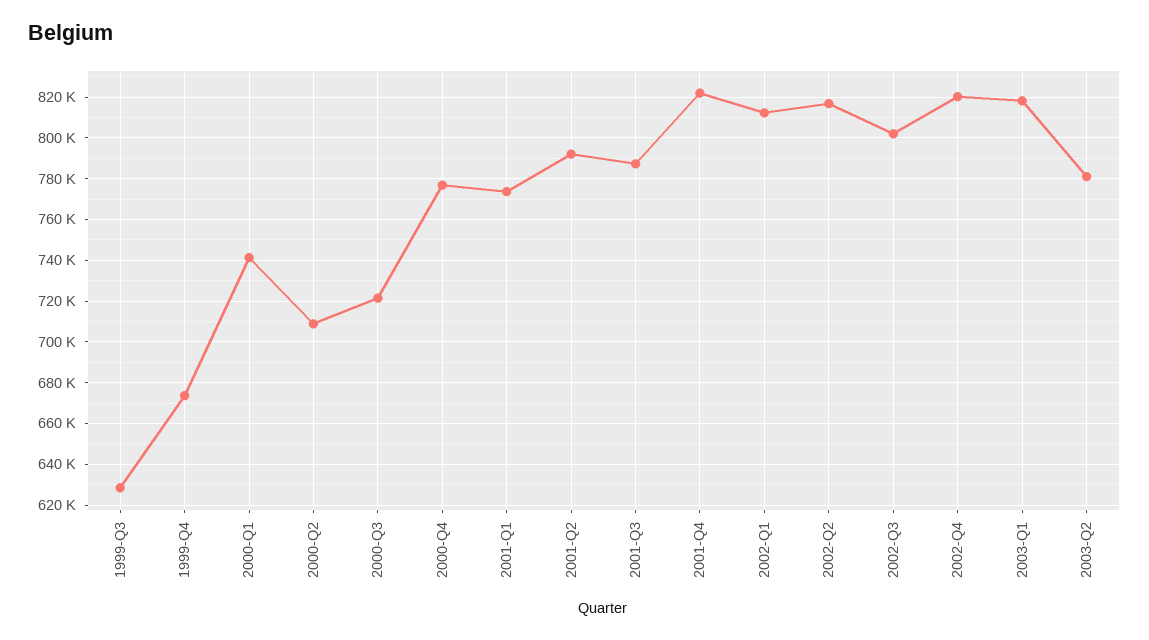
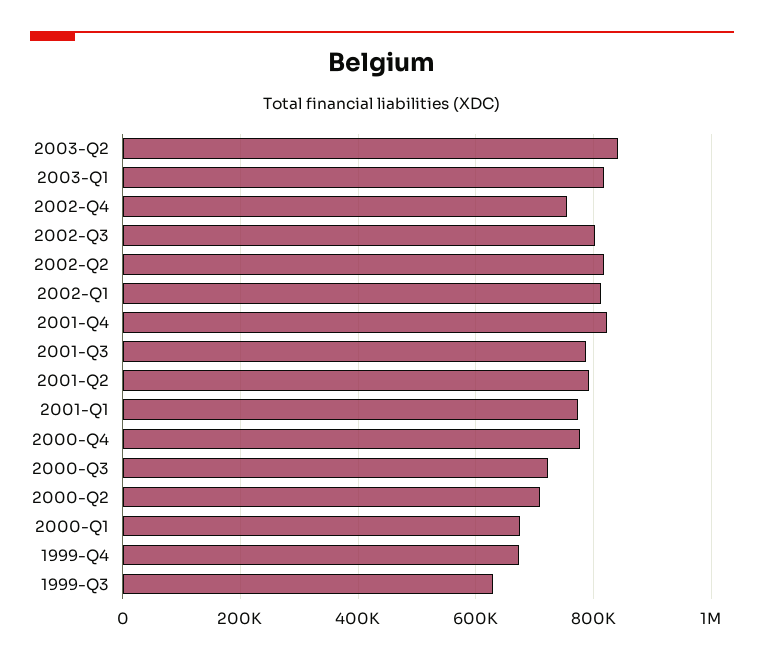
  {
    "1999-Q3": 630000,
    "1999-Q4": 675000,
-   "2000-Q1": 740000,
+   "2000-Q1": 680000,
    "2000-Q2": 710000,
    "2000-Q3": 720000,
    "2000-Q4": 775000,
    "2001-Q1": 775000,
    "2001-Q2": 790000,
    "2001-Q3": 785000,
    "2001-Q4": 820000,
    "2002-Q1": 810000,
    "2002-Q2": 815000,
    "2002-Q3": 800000,
-   "2002-Q4": 820000,
+   "2002-Q4": 760000,
    "2003-Q1": 820000,
-   "2003-Q2": 780000
+   "2003-Q2": 840000
  }

